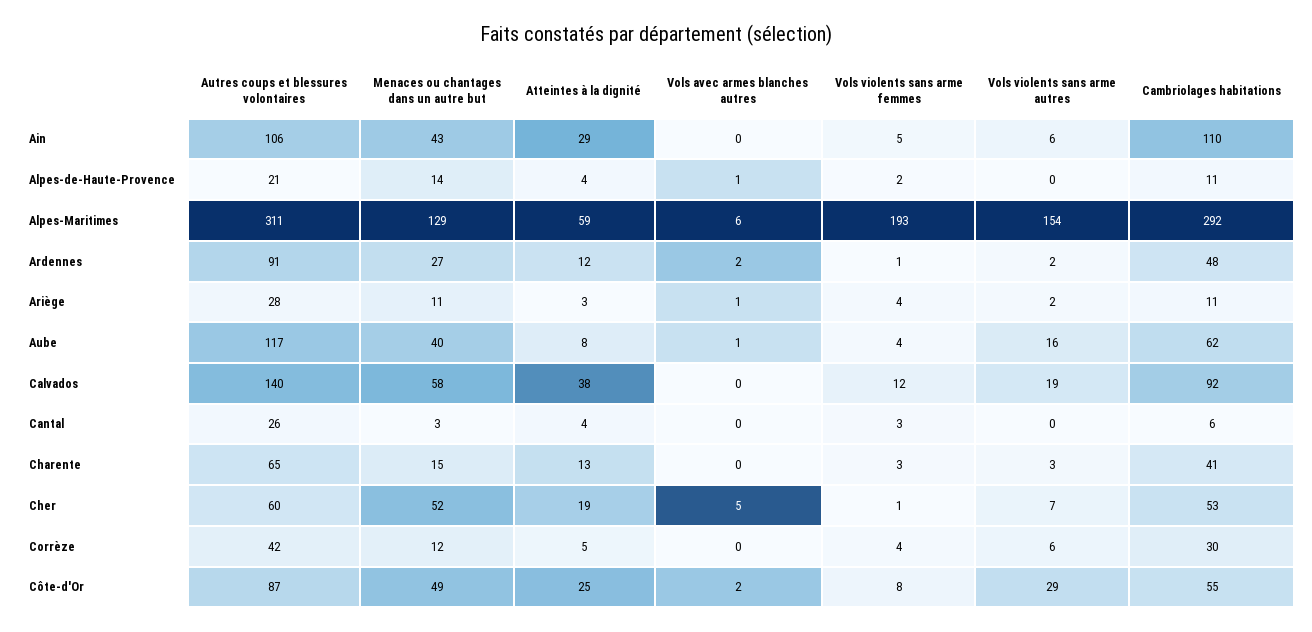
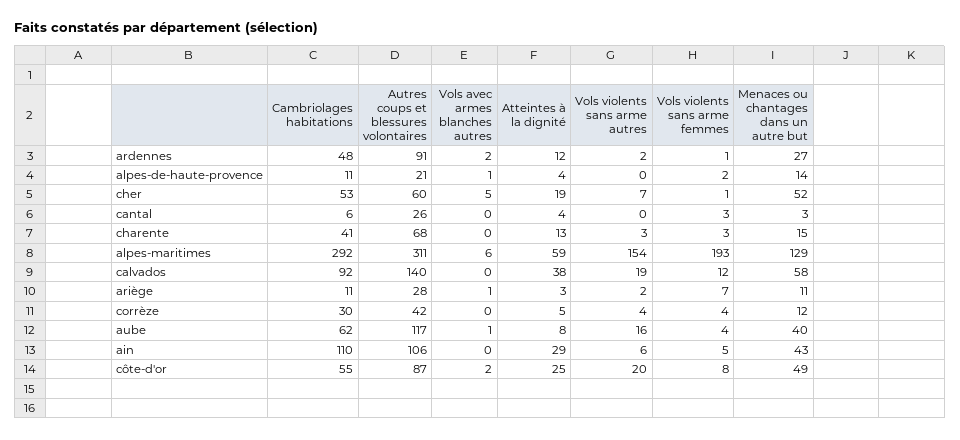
  {
    "Autres coups et blessures volontaires": {
      "Ain": 106,
      "Alpes-de-Haute-Provence": 21,
      "Alpes-Maritimes": 311,
      "Ardennes": 91,
      "Ariège": 28,
      "Aube": 117,
      "Calvados": 140,
      "Cantal": 26,
-     "Charente": 65,
+     "Charente": 68,
      "Cher": 60,
      "Corrèze": 42,
      "Côte-d'Or": 87
    },
    "Menaces ou chantages dans un autre but": {
      "Ain": 43,
      "Alpes-de-Haute-Provence": 14,
      "Alpes-Maritimes": 129,
      "Ardennes": 27,
      "Ariège": 11,
      "Aube": 40,
      "Calvados": 58,
      "Cantal": 3,
      "Charente": 15,
      "Cher": 52,
      "Corrèze": 12,
      "Côte-d'Or": 49
    },
    "Atteintes à la dignité": {
      "Ain": 29,
      "Alpes-de-Haute-Provence": 4,
      "Alpes-Maritimes": 59,
      "Ardennes": 12,
      "Ariège": 3,
      "Aube": 8,
      "Calvados": 38,
      "Cantal": 4,
      "Charente": 13,
      "Cher": 19,
      "Corrèze": 5,
      "Côte-d'Or": 25
    },
    "Vols avec armes blanches autres": {
      "Ain": 0,
      "Alpes-de-Haute-Provence": 1,
      "Alpes-Maritimes": 6,
      "Ardennes": 2,
      "Ariège": 1,
      "Aube": 1,
      "Calvados": 0,
      "Cantal": 0,
      "Charente": 0,
      "Cher": 5,
      "Corrèze": 0,
      "Côte-d'Or": 2
    },
    "Vols violents sans arme femmes": {
      "Ain": 5,
      "Alpes-de-Haute-Provence": 2,
      "Alpes-Maritimes": 193,
      "Ardennes": 1,
-     "Ariège": 4,
+     "Ariège": 7,
      "Aube": 4,
      "Calvados": 12,
      "Cantal": 3,
      "Charente": 3,
      "Cher": 1,
      "Corrèze": 4,
      "Côte-d'Or": 8
    },
    "Vols violents sans arme autres": {
      "Ain": 6,
      "Alpes-de-Haute-Provence": 0,
      "Alpes-Maritimes": 154,
      "Ardennes": 2,
      "Ariège": 2,
      "Aube": 16,
      "Calvados": 19,
      "Cantal": 0,
      "Charente": 3,
      "Cher": 7,
-     "Corrèze": 6,
+     "Corrèze": 4,
-     "Côte-d'Or": 29
+     "Côte-d'Or": 20
    },
    "Cambriolages habitations": {
      "Ain": 110,
      "Alpes-de-Haute-Provence": 11,
      "Alpes-Maritimes": 292,
      "Ardennes": 48,
      "Ariège": 11,
      "Aube": 62,
      "Calvados": 92,
      "Cantal": 6,
      "Charente": 41,
      "Cher": 53,
      "Corrèze": 30,
      "Côte-d'Or": 55
    }
  }

